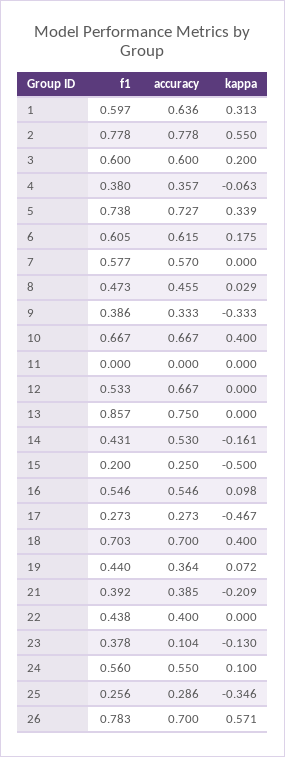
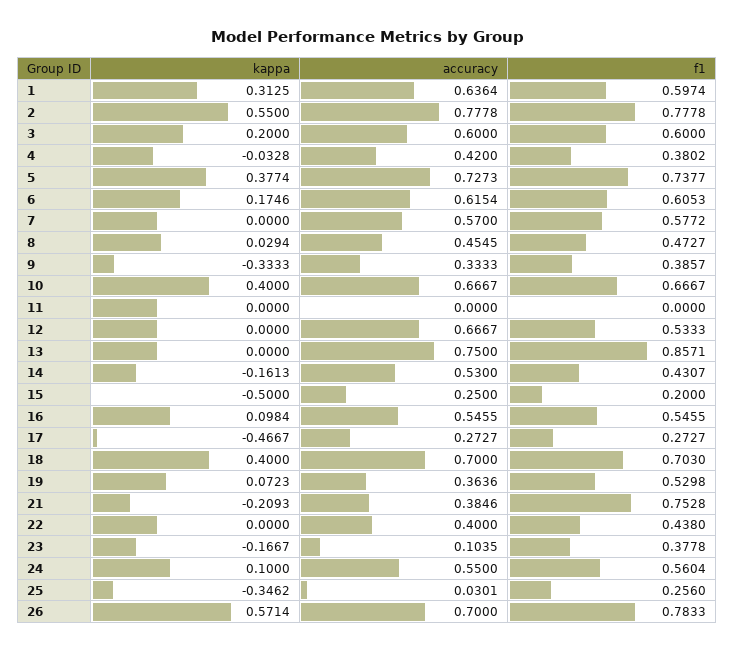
  {
    "f1": {
      "1": 0.5974,
      "2": 0.7778,
      "3": 0.6,
      "4": 0.3802,
      "5": 0.7377,
      "6": 0.6053,
      "7": 0.5772,
      "8": 0.4727,
      "9": 0.3857,
      "10": 0.6667,
      "11": 0,
      "12": 0.5333,
      "13": 0.8571,
      "14": 0.4307,
      "15": 0.2,
      "16": 0.5455,
      "17": 0.2727,
      "18": 0.703,
-     "19": 0.44,
+     "19": 0.5298,
-     "21": 0.392,
+     "21": 0.7528,
      "22": 0.438,
      "23": 0.3778,
      "24": 0.5604,
      "25": 0.256,
      "26": 0.7833
    },
    "accuracy": {
      "1": 0.6364,
      "2": 0.7778,
      "3": 0.6,
-     "4": 0.357,
+     "4": 0.42,
      "5": 0.7273,
      "6": 0.6154,
      "7": 0.57,
      "8": 0.4545,
      "9": 0.3333,
      "10": 0.6667,
      "11": 0,
      "12": 0.6667,
      "13": 0.75,
      "14": 0.53,
      "15": 0.25,
      "16": 0.5455,
      "17": 0.2727,
      "18": 0.7,
      "19": 0.3636,
      "21": 0.3846,
      "22": 0.4,
      "23": 0.1035,
      "24": 0.55,
-     "25": 0.286,
+     "25": 0.0301,
      "26": 0.7
    },
    "kappa": {
      "1": 0.3125,
      "2": 0.55,
      "3": 0.2,
-     "4": -0.063,
+     "4": -0.0328,
-     "5": 0.339,
+     "5": 0.3774,
      "6": 0.1746,
      "7": 0,
      "8": 0.0294,
      "9": -0.3333,
      "10": 0.4,
      "11": 0,
      "12": 0,
      "13": 0,
      "14": -0.1613,
      "15": -0.5,
      "16": 0.0984,
      "17": -0.4667,
      "18": 0.4,
      "19": 0.0723,
      "21": -0.2093,
      "22": 0,
-     "23": -0.13,
+     "23": -0.1667,
      "24": 0.1,
      "25": -0.3462,
      "26": 0.5714
    }
  }

